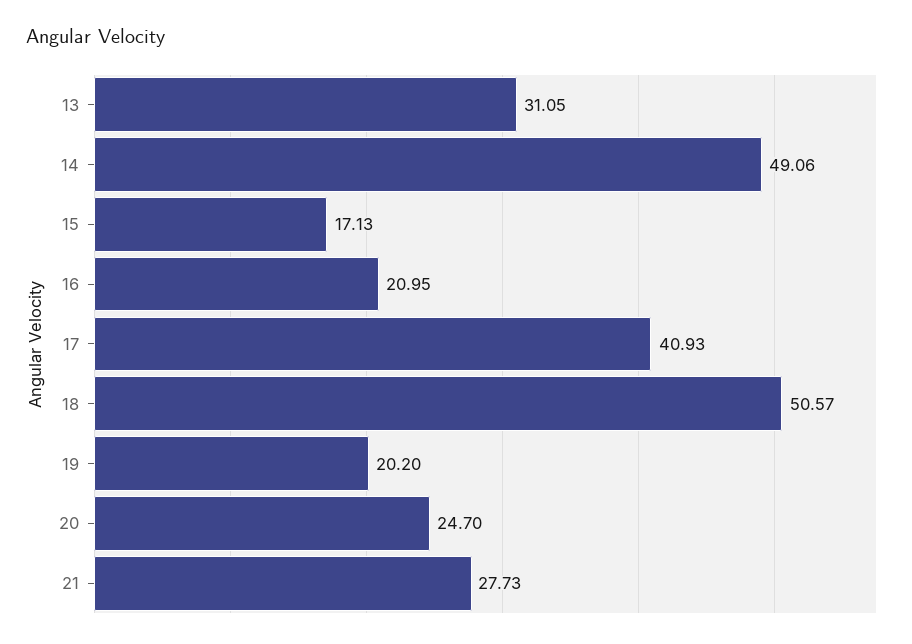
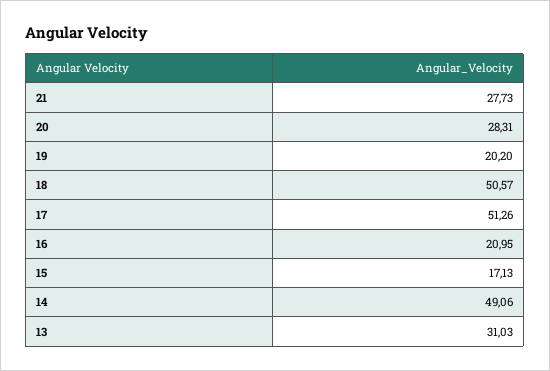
  {
-   "13": 31.05,
+   "13": 31.03,
    "14": 49.06,
    "15": 17.13,
    "16": 20.95,
-   "17": 40.93,
+   "17": 51.26,
    "18": 50.57,
    "19": 20.2,
-   "20": 24.7,
+   "20": 28.31,
    "21": 27.73
  }

